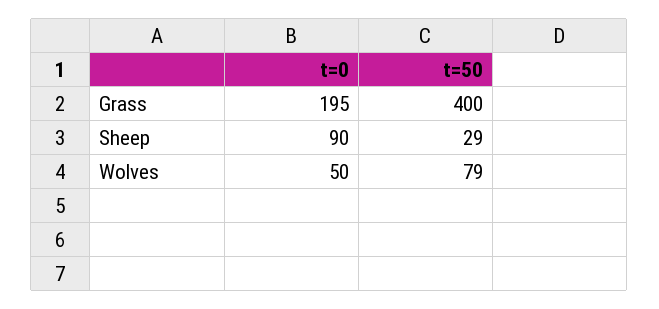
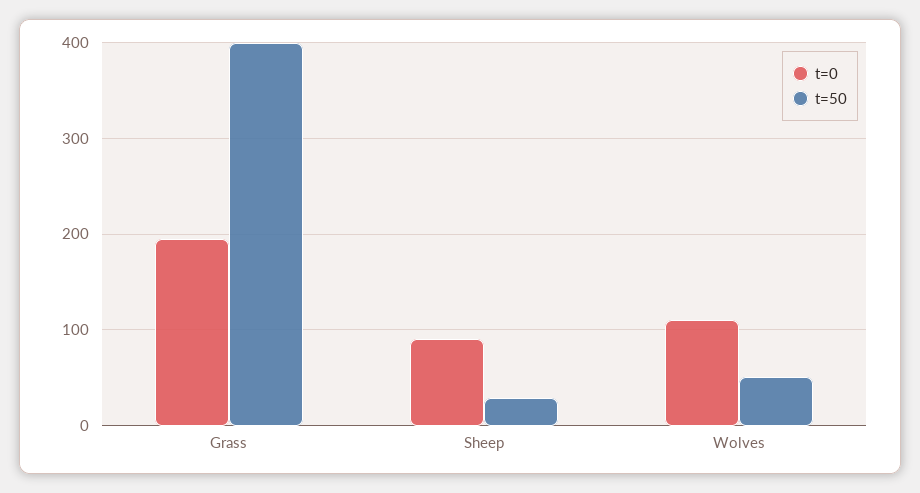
  {
    "t=0": {
      "Grass": 195,
      "Sheep": 90,
-     "Wolves": 50
+     "Wolves": 110
    },
    "t=50": {
      "Grass": 400,
      "Sheep": 29,
-     "Wolves": 79
+     "Wolves": 50
    }
  }

